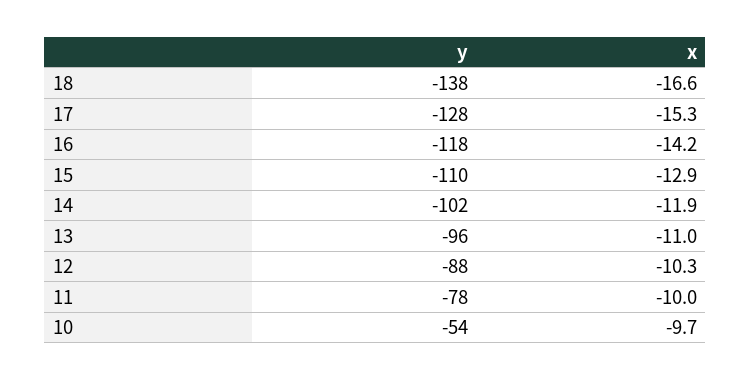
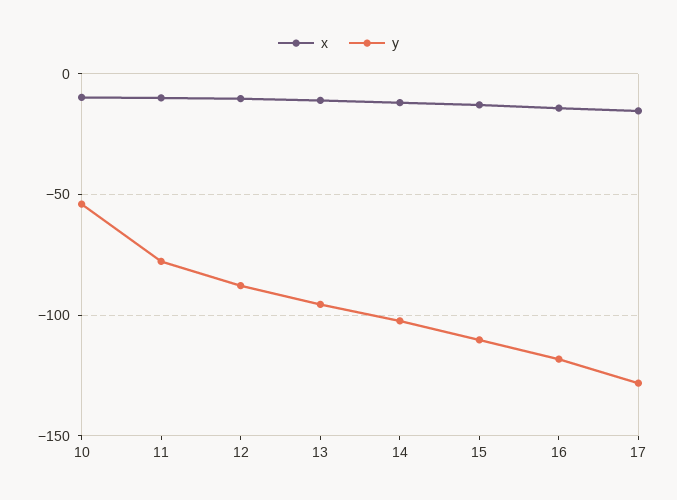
  {
    "y": {
-     "18": -138,
      "17": -128,
      "16": -118,
      "15": -110,
      "14": -102,
      "13": -96,
      "12": -88,
      "11": -78,
      "10": -54
    },
    "x": {
-     "18": -16.6,
      "17": -15.3,
      "16": -14.2,
      "15": -12.9,
      "14": -11.9,
      "13": -11,
      "12": -10.3,
      "11": -10,
      "10": -9.7
    }
  }

